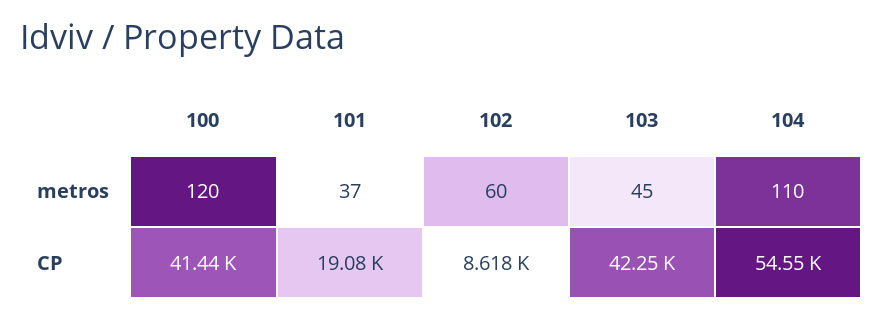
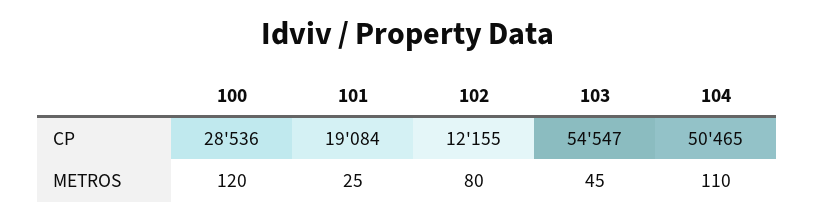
  {
    "100": {
      "metros": 120,
-     "CP": 41440
+     "CP": 28536
    },
    "101": {
-     "metros": 37,
+     "metros": 25,
      "CP": 19084
    },
    "102": {
-     "metros": 60,
+     "metros": 80,
-     "CP": 8618
+     "CP": 12155
    },
    "103": {
      "metros": 45,
-     "CP": 42250
+     "CP": 54547
    },
    "104": {
      "metros": 110,
-     "CP": 54550
+     "CP": 50465
    }
  }

